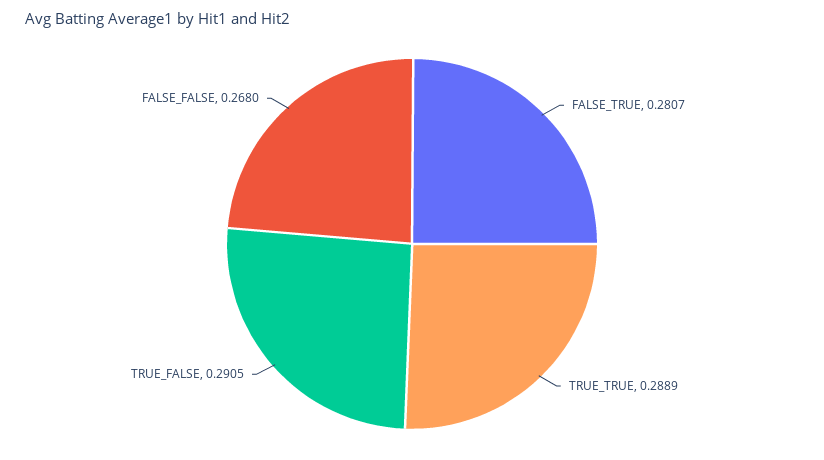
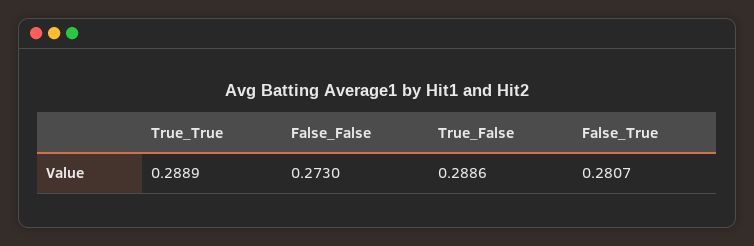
  {
    "FALSE_TRUE": 0.2807,
    "TRUE_TRUE": 0.2889,
-   "TRUE_FALSE": 0.2905,
+   "TRUE_FALSE": 0.2886,
-   "FALSE_FALSE": 0.268
+   "FALSE_FALSE": 0.273
  }

